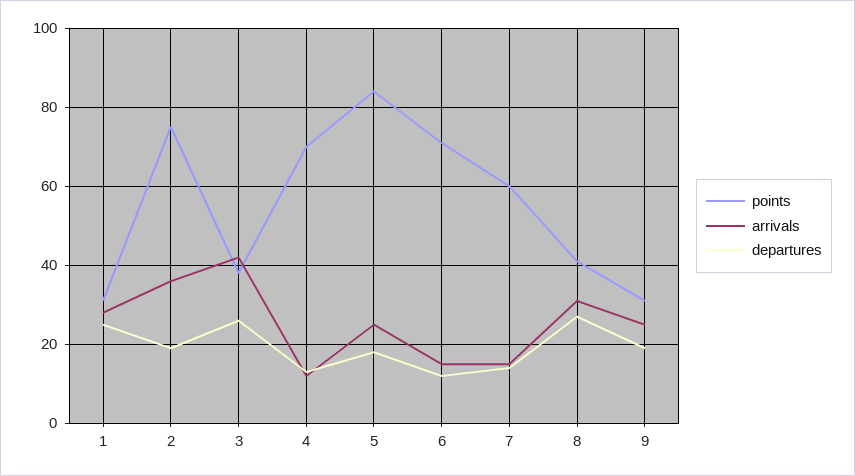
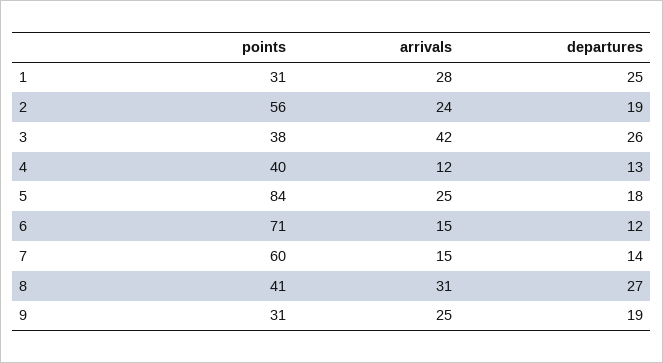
  {
    "points": {
      "1": 31,
-     "2": 75,
+     "2": 56,
      "3": 38,
-     "4": 70,
+     "4": 40,
      "5": 84,
      "6": 71,
      "7": 60,
      "8": 41,
      "9": 31
    },
    "arrivals": {
      "1": 28,
-     "2": 35,
+     "2": 24,
      "3": 42,
      "4": 12,
      "5": 25,
      "6": 15,
      "7": 15,
      "8": 31,
      "9": 25
    },
    "departures": {
      "1": 25,
      "2": 19,
      "3": 26,
      "4": 13,
      "5": 18,
      "6": 12,
      "7": 14,
      "8": 27,
      "9": 19
    }
  }

